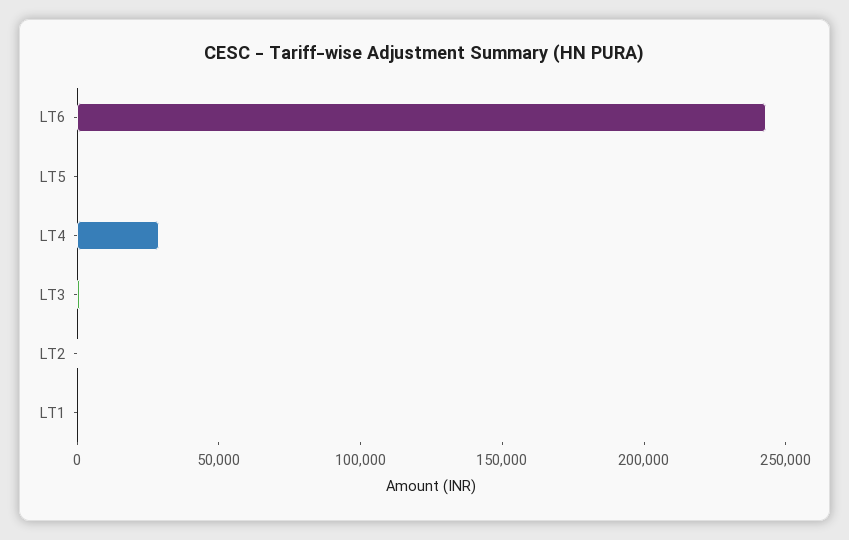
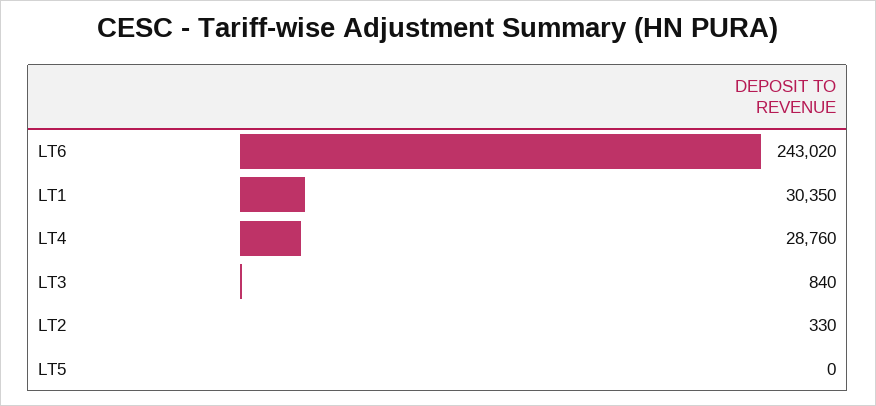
  {
    "LT6": 243020,
    "LT5": 0,
    "LT4": 28760,
    "LT3": 840,
    "LT2": 330,
-   "LT1": 0
+   "LT1": 30350
  }

